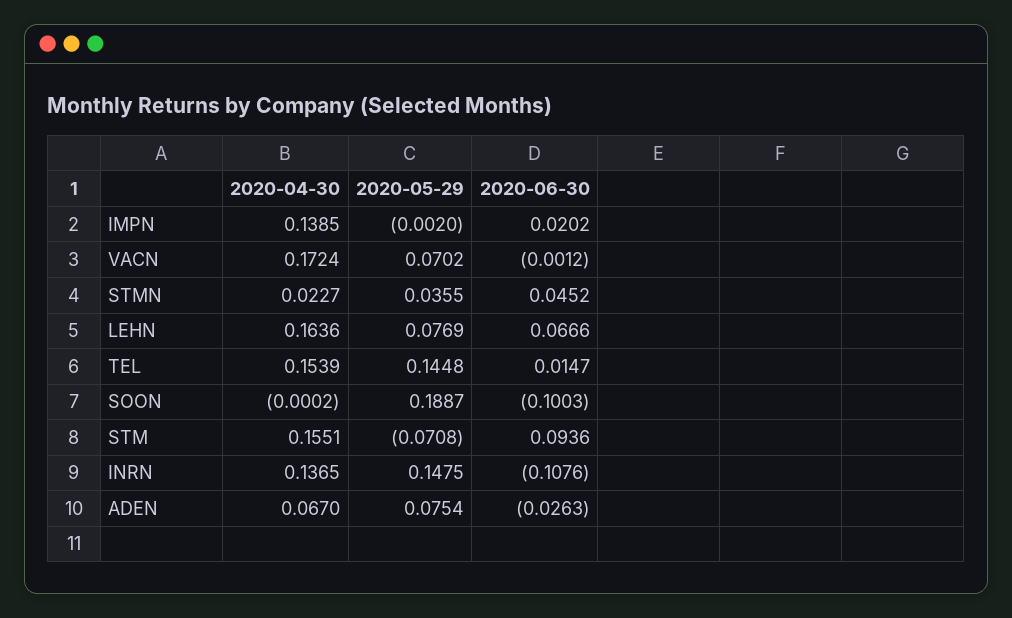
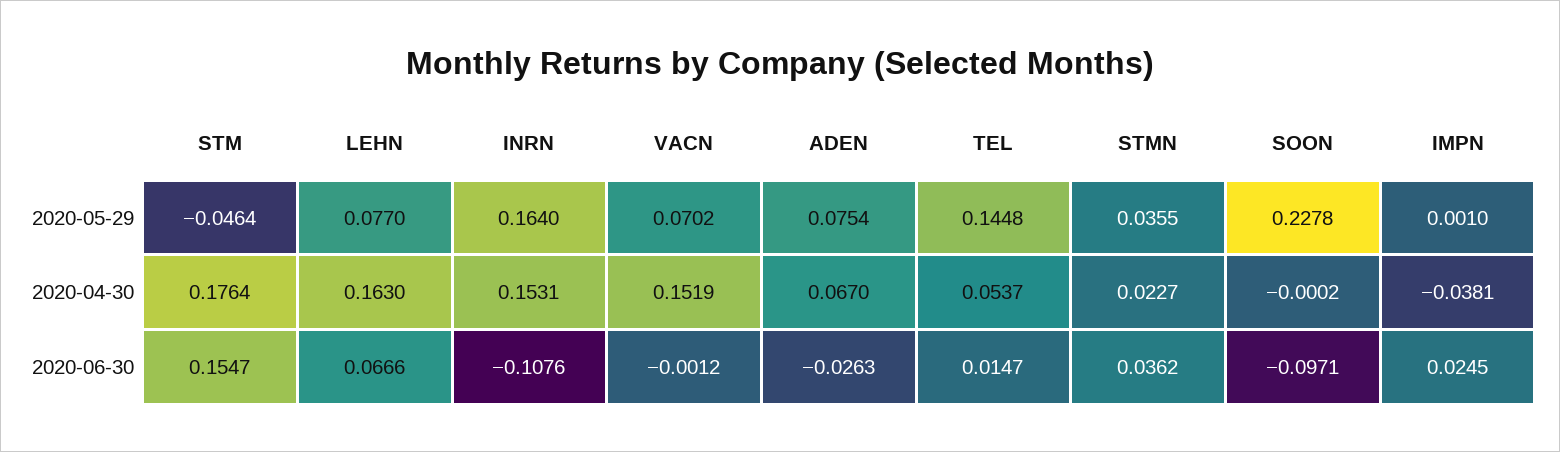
  {
    "2020-04-30": {
-     "IMPN": 0.1385,
+     "IMPN": -0.0381,
-     "VACN": 0.1724,
+     "VACN": 0.1519,
      "STMN": 0.0227,
-     "LEHN": 0.1636,
+     "LEHN": 0.163,
-     "TEL": 0.1539,
+     "TEL": 0.0537,
      "SOON": -0.0002,
-     "STM": 0.1551,
+     "STM": 0.1764,
-     "INRN": 0.1365,
+     "INRN": 0.1531,
      "ADEN": 0.067
    },
    "2020-05-29": {
-     "IMPN": -0.002,
+     "IMPN": 0.001,
      "VACN": 0.0702,
      "STMN": 0.0355,
-     "LEHN": 0.0769,
+     "LEHN": 0.077,
      "TEL": 0.1448,
-     "SOON": 0.1887,
+     "SOON": 0.2278,
-     "STM": -0.0708,
+     "STM": -0.0464,
-     "INRN": 0.1475,
+     "INRN": 0.164,
      "ADEN": 0.0754
    },
    "2020-06-30": {
-     "IMPN": 0.0202,
+     "IMPN": 0.0245,
      "VACN": -0.0012,
-     "STMN": 0.0452,
+     "STMN": 0.0362,
      "LEHN": 0.0666,
      "TEL": 0.0147,
-     "SOON": -0.1003,
+     "SOON": -0.0971,
-     "STM": 0.0936,
+     "STM": 0.1547,
      "INRN": -0.1076,
      "ADEN": -0.0263
    }
  }

